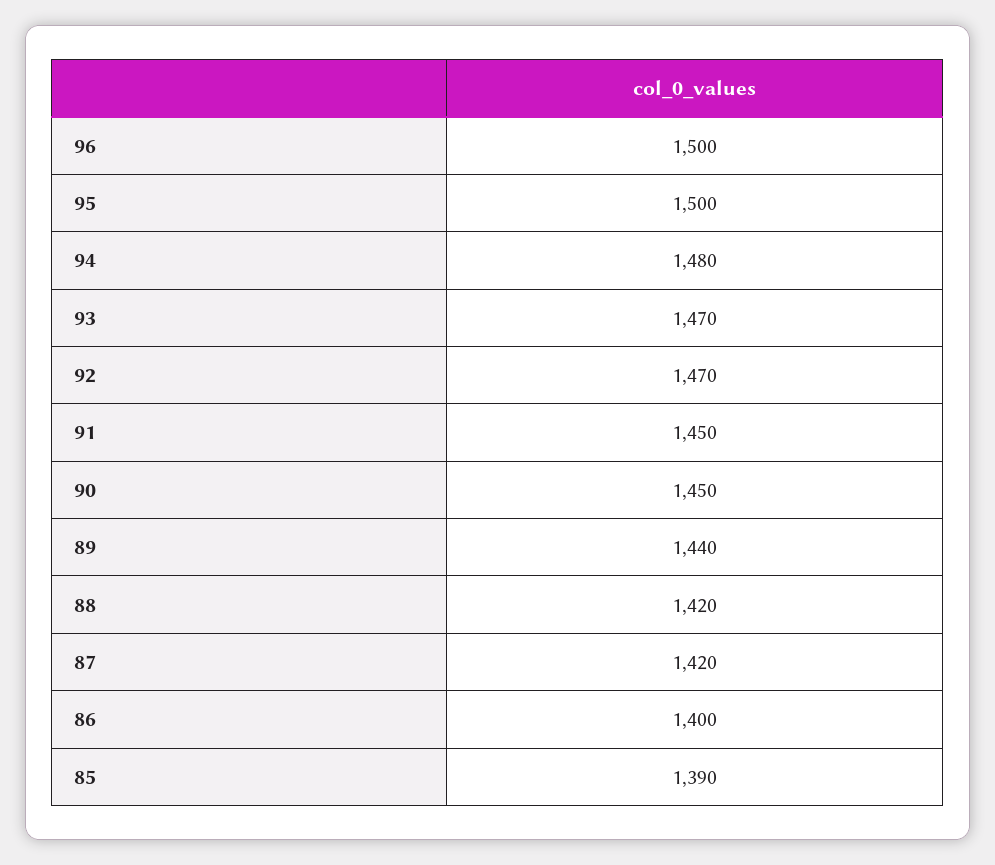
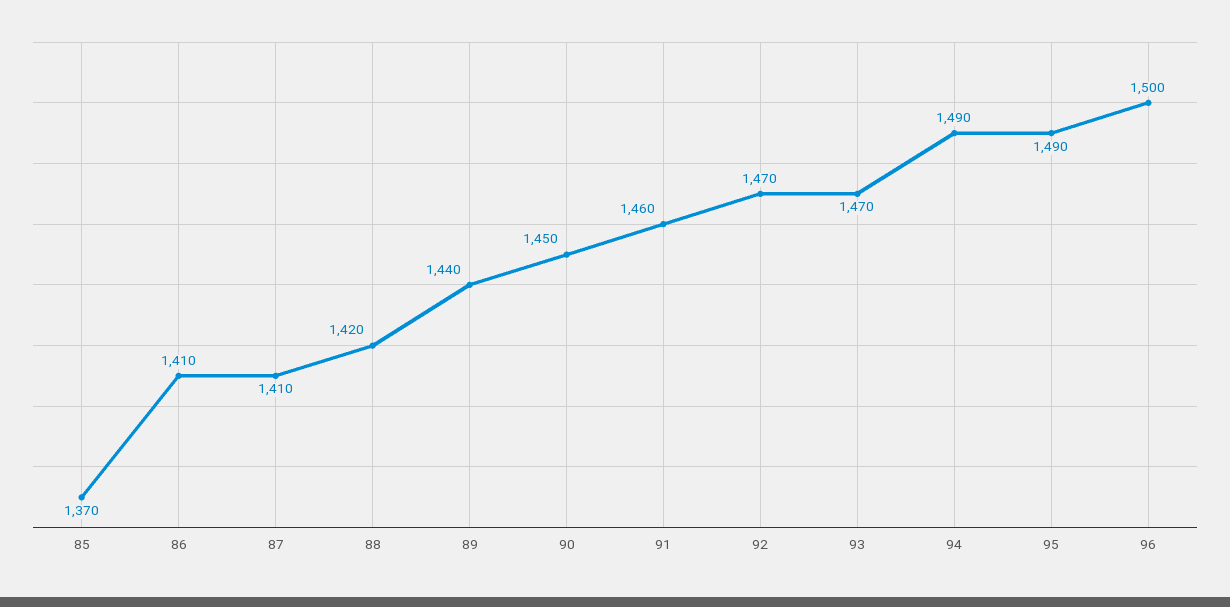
  {
    "96": 1500,
-   "95": 1500,
+   "95": 1490,
-   "94": 1480,
+   "94": 1490,
    "93": 1470,
    "92": 1470,
-   "91": 1450,
+   "91": 1460,
    "90": 1450,
    "89": 1440,
    "88": 1420,
-   "87": 1420,
+   "87": 1410,
-   "86": 1400,
+   "86": 1410,
-   "85": 1390
+   "85": 1370
  }

